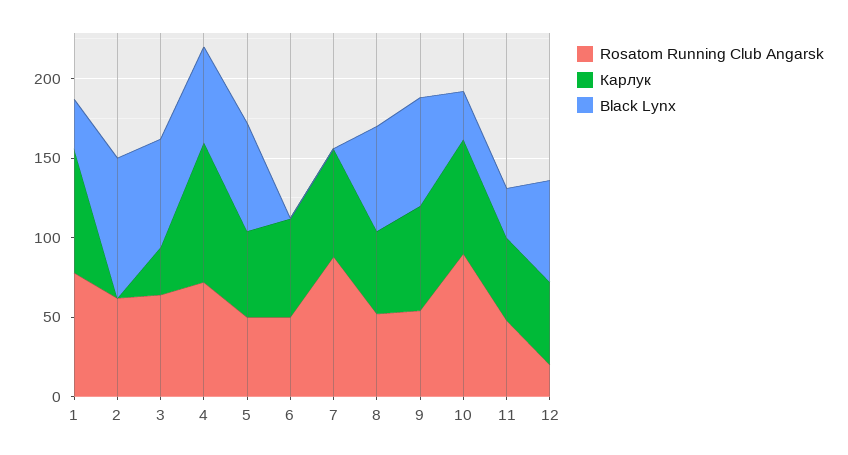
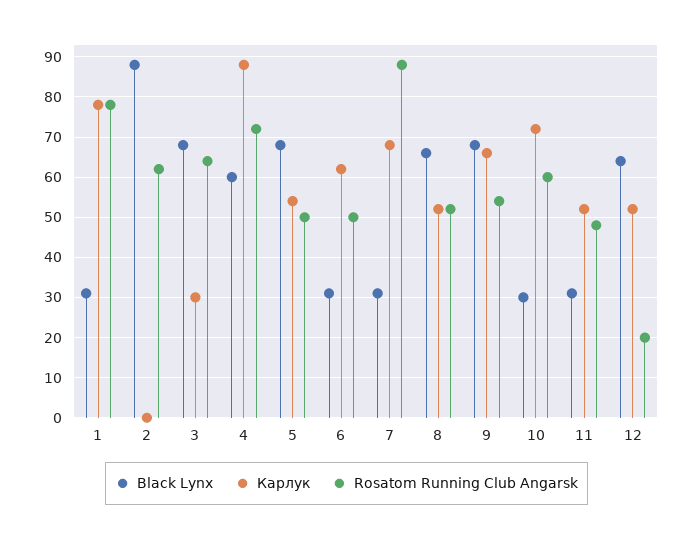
  {
    "Rosatom Running Club Angarsk": {
      "1": 80,
      "2": 60,
      "3": 65,
      "4": 70,
      "5": 50,
      "6": 50,
      "7": 90,
      "8": 50,
      "9": 55,
-     "10": 90,
+     "10": 60,
      "11": 50,
      "12": 20
    },
    "Карлук": {
      "1": 80,
      "2": 0,
      "3": 30,
      "4": 90,
      "5": 55,
      "6": 60,
      "7": 70,
      "8": 50,
      "9": 65,
      "10": 70,
      "11": 50,
      "12": 50
    },
    "Black Lynx": {
      "1": 30,
      "2": 90,
      "3": 70,
      "4": 60,
      "5": 70,
-     "6": 0,
+     "6": 30,
-     "7": 0,
+     "7": 30,
      "8": 65,
      "9": 70,
      "10": 30,
      "11": 30,
      "12": 65
    }
  }

